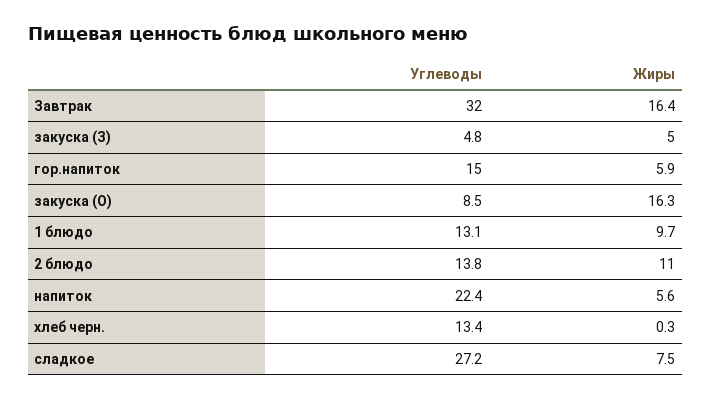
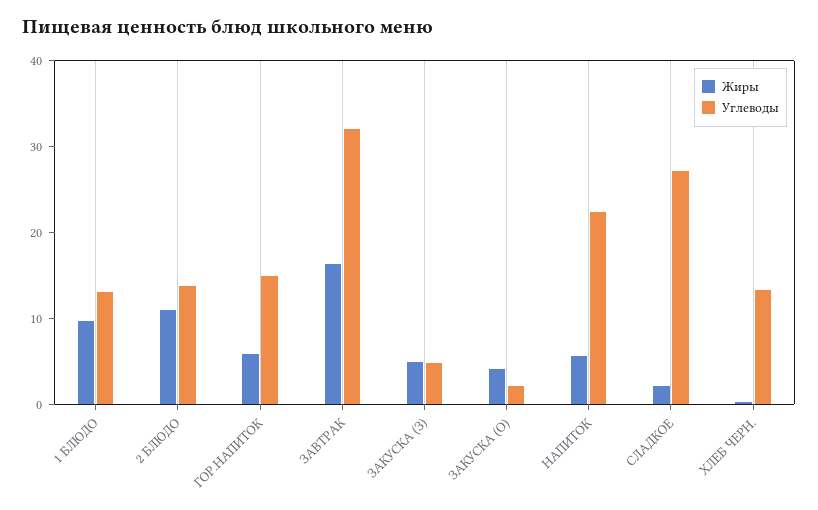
  {
    "Углеводы": {
      "Завтрак": 32,
      "закуска (З)": 4.8,
      "гор.напиток": 15,
-     "закуска (О)": 8.5,
+     "закуска (О)": 2,
      "1 блюдо": 13.1,
      "2 блюдо": 13.8,
      "напиток": 22.4,
      "хлеб черн.": 13.4,
      "сладкое": 27.2
    },
    "Жиры": {
      "Завтрак": 16.4,
      "закуска (З)": 5,
      "гор.напиток": 5.9,
-     "закуска (О)": 16.3,
+     "закуска (О)": 4,
      "1 блюдо": 9.7,
      "2 блюдо": 11,
      "напиток": 5.6,
      "хлеб черн.": 0.3,
-     "сладкое": 7.5
+     "сладкое": 2
    }
  }

